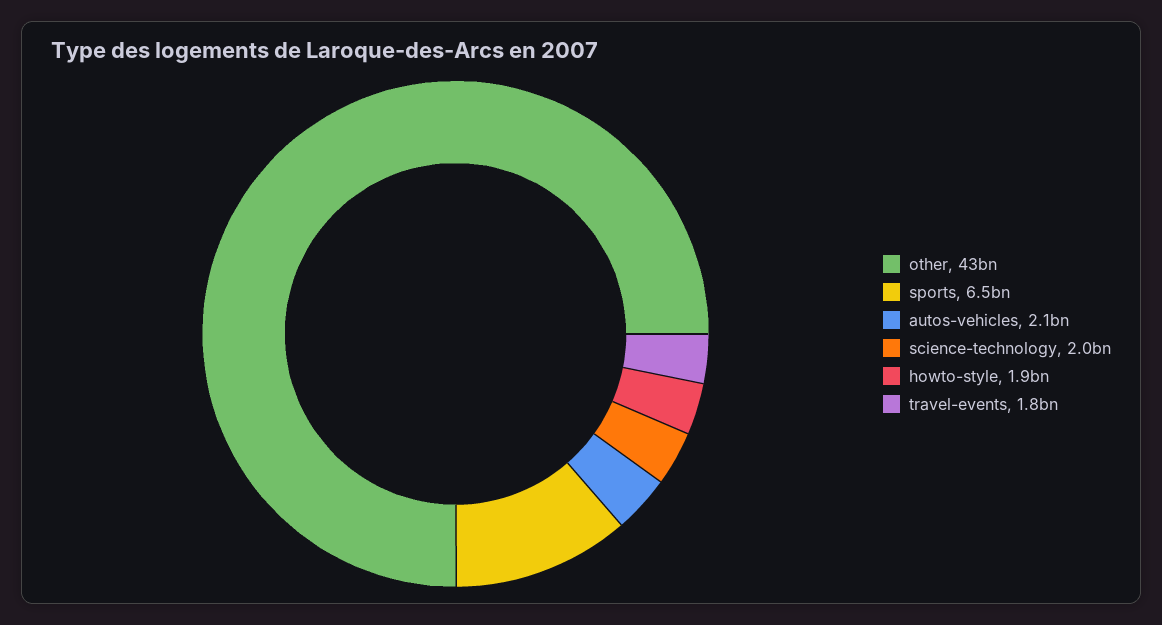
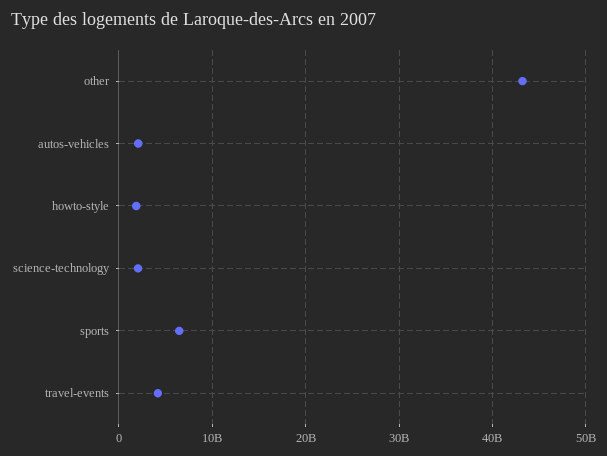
  {
    "other": 43000000000,
    "sports": 6500000000,
    "autos-vehicles": 2100000000,
    "science-technology": 2000000000,
    "howto-style": 1900000000,
-   "travel-events": 1800000000
+   "travel-events": 4000000000
  }

